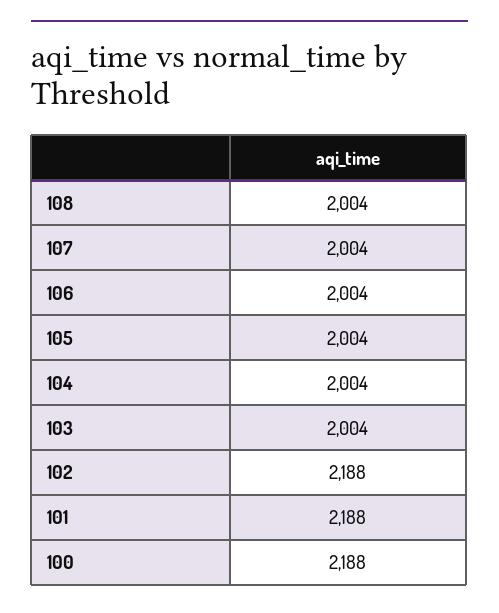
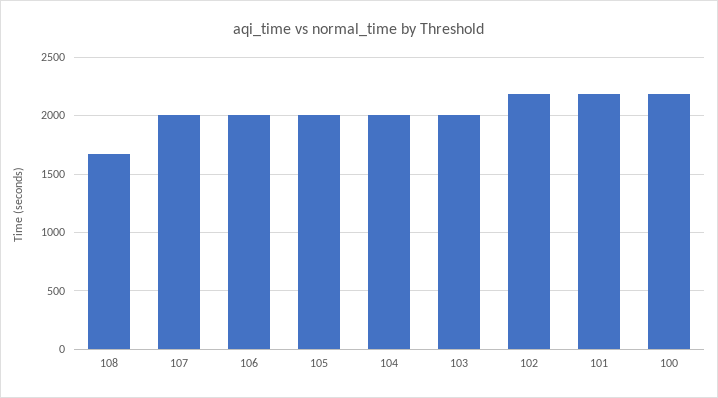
  {
-   "108": 2004,
+   "108": 1700,
    "107": 2004,
    "106": 2004,
    "105": 2004,
    "104": 2004,
    "103": 2004,
    "102": 2188,
    "101": 2188,
    "100": 2188
  }

